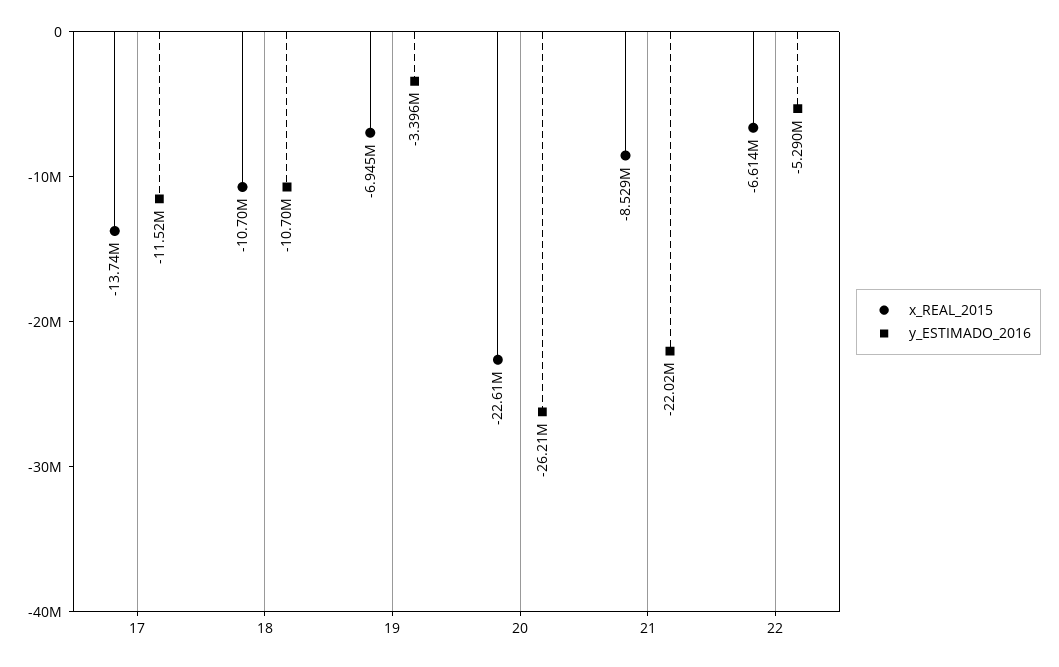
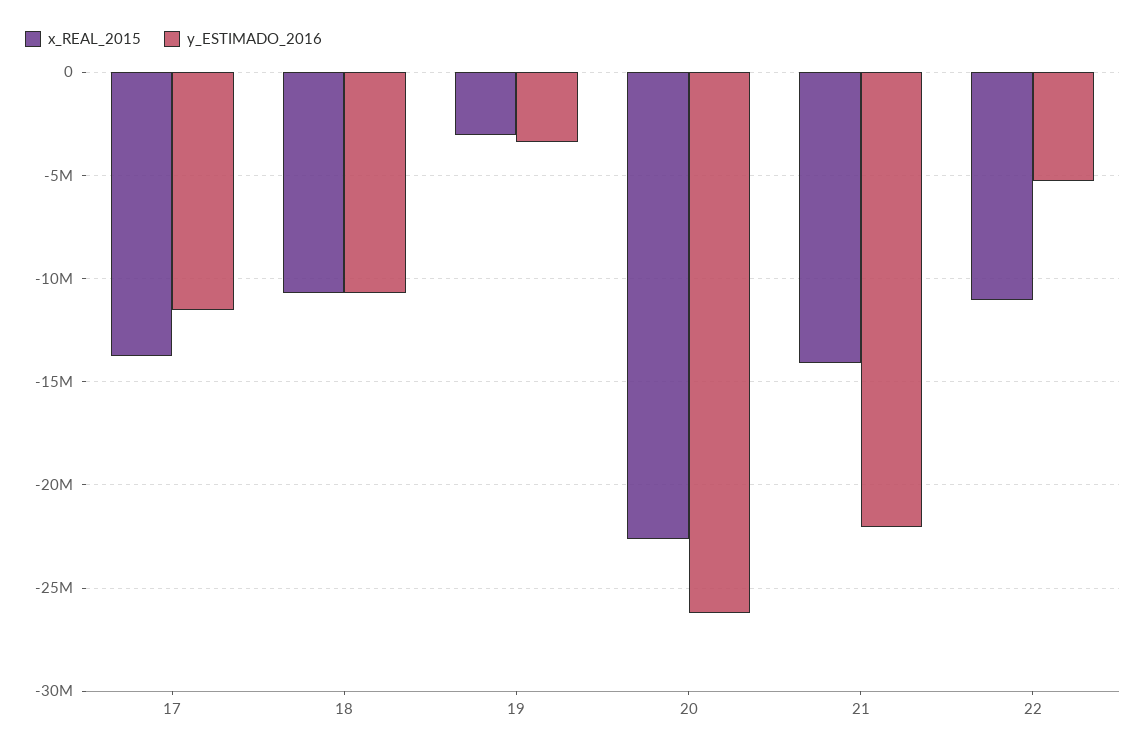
  {
    "x_REAL_2015": {
      "17": -13740000,
      "18": -10700000,
-     "19": -6945000,
+     "19": -3000000,
      "20": -22610000,
-     "21": -8529000,
+     "21": -14000000,
-     "22": -6614000
+     "22": -11000000
    },
    "y_ESTIMADO_2016": {
      "17": -11520000,
      "18": -10700000,
      "19": -3396000,
      "20": -26210000,
      "21": -22020000,
      "22": -5290000
    }
  }

